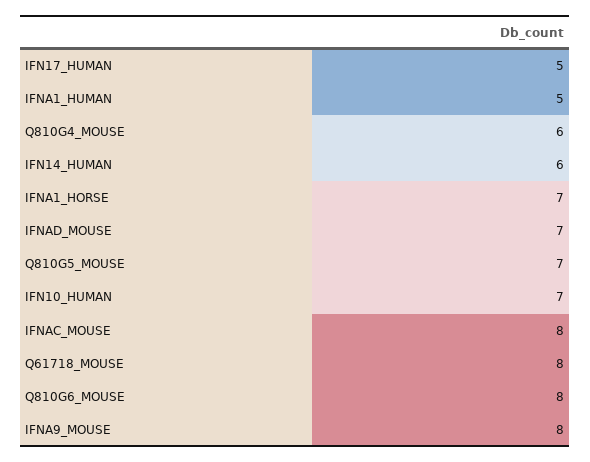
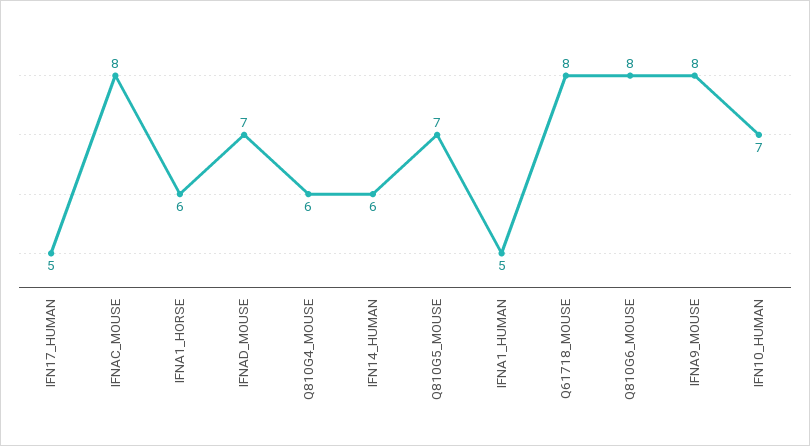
  {
    "IFN17_HUMAN": 5,
    "IFNA1_HUMAN": 5,
    "Q810G4_MOUSE": 6,
    "IFN14_HUMAN": 6,
-   "IFNA1_HORSE": 7,
+   "IFNA1_HORSE": 6,
    "IFNAD_MOUSE": 7,
    "Q810G5_MOUSE": 7,
    "IFN10_HUMAN": 7,
    "IFNAC_MOUSE": 8,
    "Q61718_MOUSE": 8,
    "Q810G6_MOUSE": 8,
    "IFNA9_MOUSE": 8
  }

